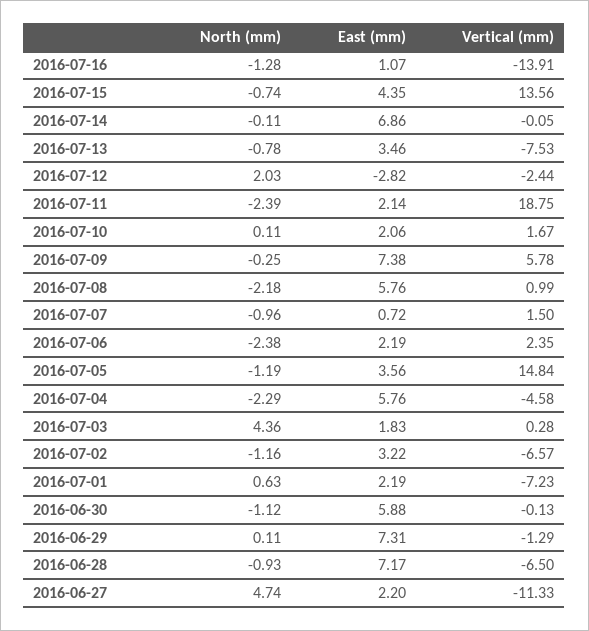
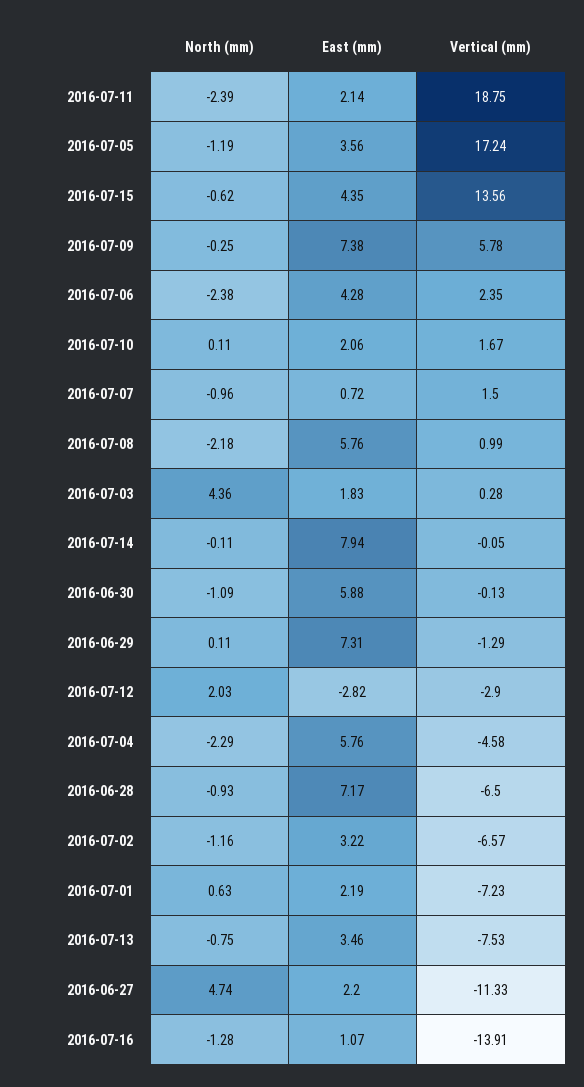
  {
    "North (mm)": {
      "2016-07-16": -1.28,
-     "2016-07-15": -0.74,
+     "2016-07-15": -0.62,
      "2016-07-14": -0.11,
-     "2016-07-13": -0.78,
+     "2016-07-13": -0.75,
      "2016-07-12": 2.03,
      "2016-07-11": -2.39,
      "2016-07-10": 0.11,
      "2016-07-09": -0.25,
      "2016-07-08": -2.18,
      "2016-07-07": -0.96,
      "2016-07-06": -2.38,
      "2016-07-05": -1.19,
      "2016-07-04": -2.29,
      "2016-07-03": 4.36,
      "2016-07-02": -1.16,
      "2016-07-01": 0.63,
-     "2016-06-30": -1.12,
+     "2016-06-30": -1.09,
      "2016-06-29": 0.11,
      "2016-06-28": -0.93,
      "2016-06-27": 4.74
    },
    "East (mm)": {
      "2016-07-16": 1.07,
      "2016-07-15": 4.35,
-     "2016-07-14": 6.86,
+     "2016-07-14": 7.94,
      "2016-07-13": 3.46,
      "2016-07-12": -2.82,
      "2016-07-11": 2.14,
      "2016-07-10": 2.06,
      "2016-07-09": 7.38,
      "2016-07-08": 5.76,
      "2016-07-07": 0.72,
-     "2016-07-06": 2.19,
+     "2016-07-06": 4.28,
      "2016-07-05": 3.56,
      "2016-07-04": 5.76,
      "2016-07-03": 1.83,
      "2016-07-02": 3.22,
      "2016-07-01": 2.19,
      "2016-06-30": 5.88,
      "2016-06-29": 7.31,
      "2016-06-28": 7.17,
      "2016-06-27": 2.2
    },
    "Vertical (mm)": {
      "2016-07-16": -13.91,
      "2016-07-15": 13.56,
      "2016-07-14": -0.05,
      "2016-07-13": -7.53,
-     "2016-07-12": -2.44,
+     "2016-07-12": -2.9,
      "2016-07-11": 18.75,
      "2016-07-10": 1.67,
      "2016-07-09": 5.78,
      "2016-07-08": 0.99,
      "2016-07-07": 1.5,
      "2016-07-06": 2.35,
-     "2016-07-05": 14.84,
+     "2016-07-05": 17.24,
      "2016-07-04": -4.58,
      "2016-07-03": 0.28,
      "2016-07-02": -6.57,
      "2016-07-01": -7.23,
      "2016-06-30": -0.13,
      "2016-06-29": -1.29,
      "2016-06-28": -6.5,
      "2016-06-27": -11.33
    }
  }

